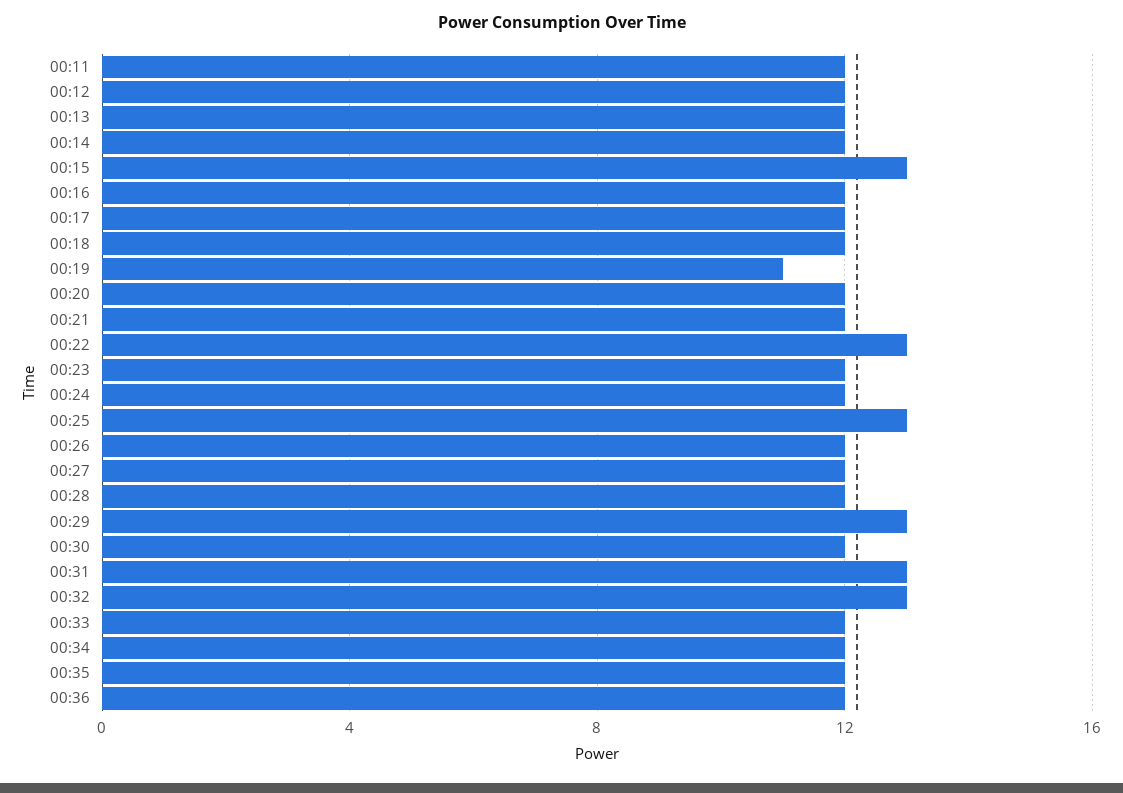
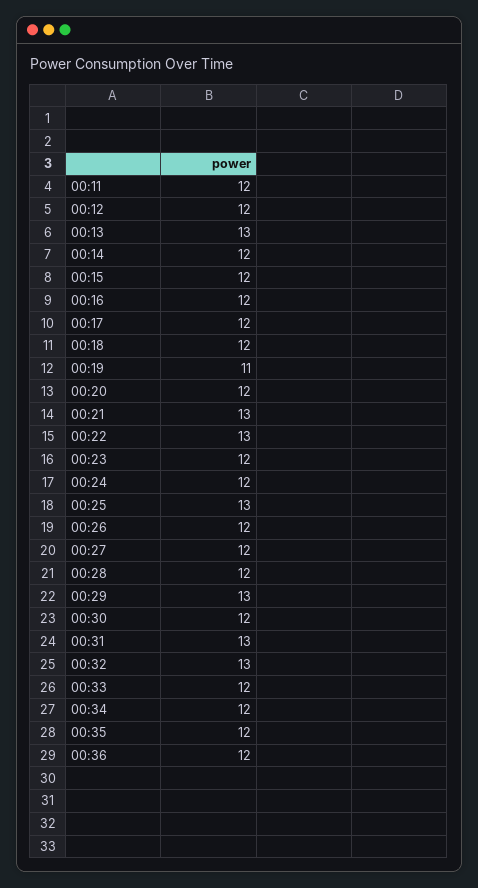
  {
    "00:11": 12,
    "00:12": 12,
-   "00:13": 12,
+   "00:13": 13,
    "00:14": 12,
-   "00:15": 13,
+   "00:15": 12,
    "00:16": 12,
    "00:17": 12,
    "00:18": 12,
    "00:19": 11,
    "00:20": 12,
-   "00:21": 12,
+   "00:21": 13,
    "00:22": 13,
    "00:23": 12,
    "00:24": 12,
    "00:25": 13,
    "00:26": 12,
    "00:27": 12,
    "00:28": 12,
    "00:29": 13,
    "00:30": 12,
    "00:31": 13,
    "00:32": 13,
    "00:33": 12,
    "00:34": 12,
    "00:35": 12,
    "00:36": 12
  }

